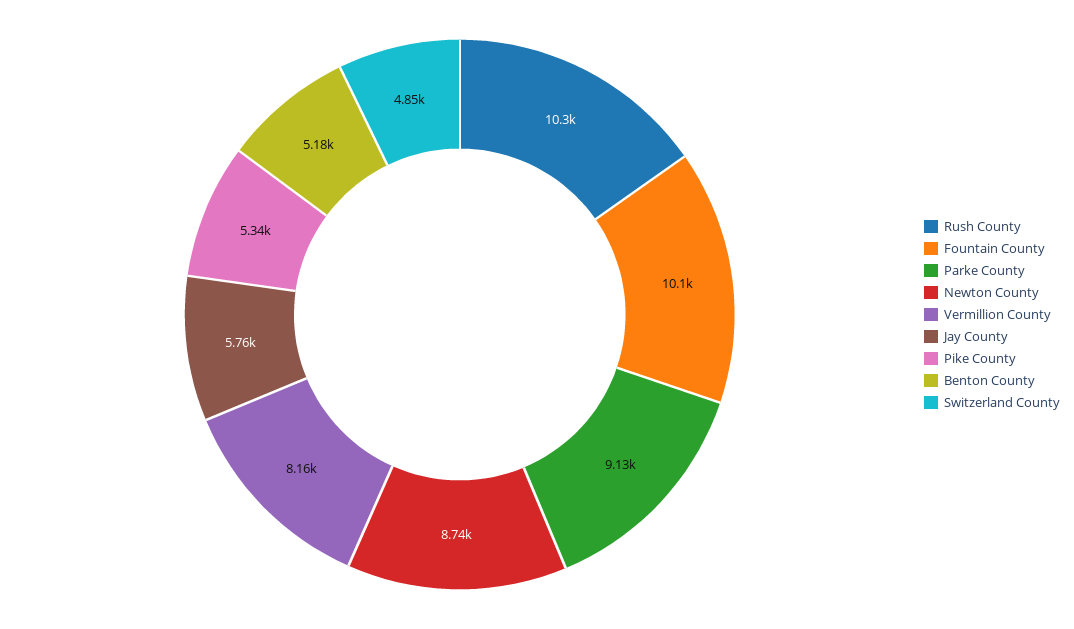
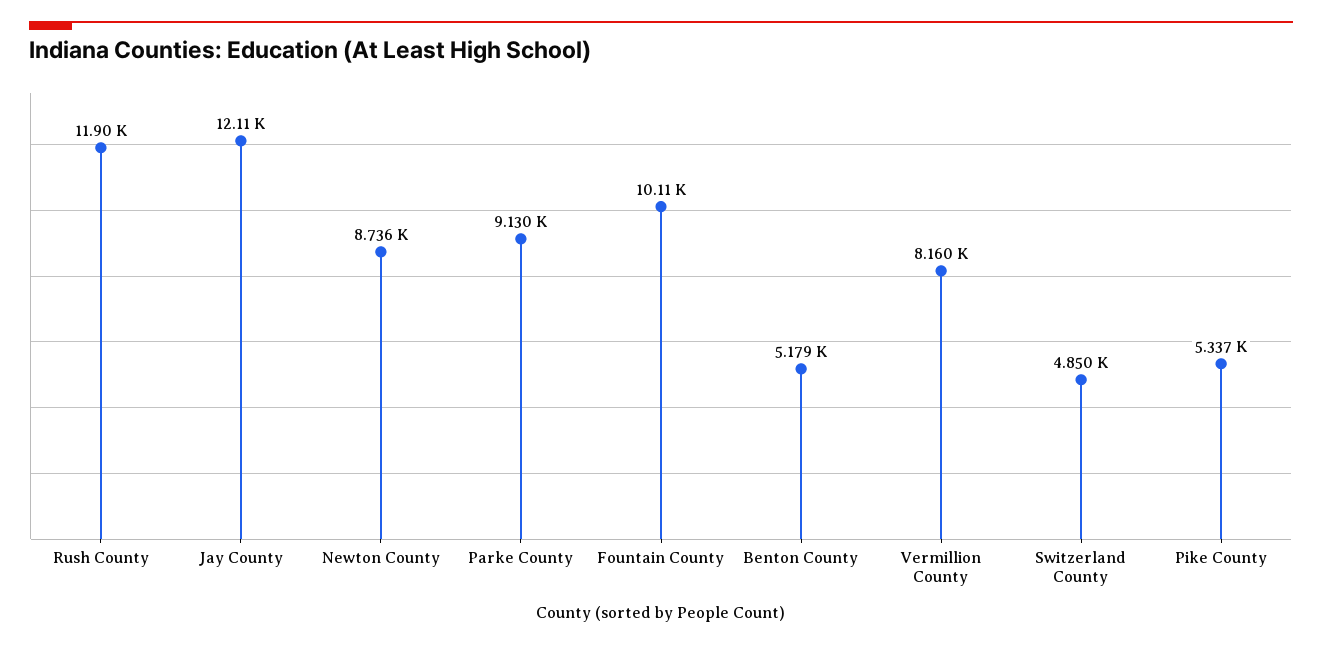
  {
-   "Rush County": 10300,
+   "Rush County": 11900,
    "Fountain County": 10110,
    "Parke County": 9130,
    "Newton County": 8736,
    "Vermillion County": 8160,
-   "Jay County": 5760,
+   "Jay County": 12110,
    "Pike County": 5337,
    "Benton County": 5179,
    "Switzerland County": 4850
  }

